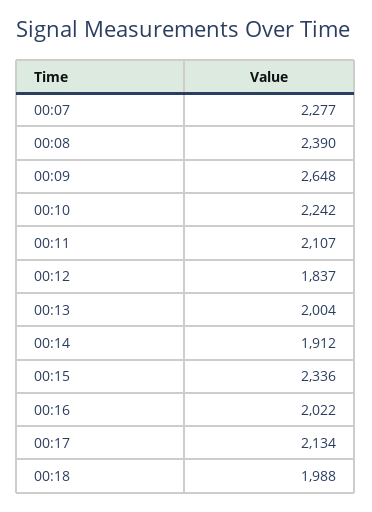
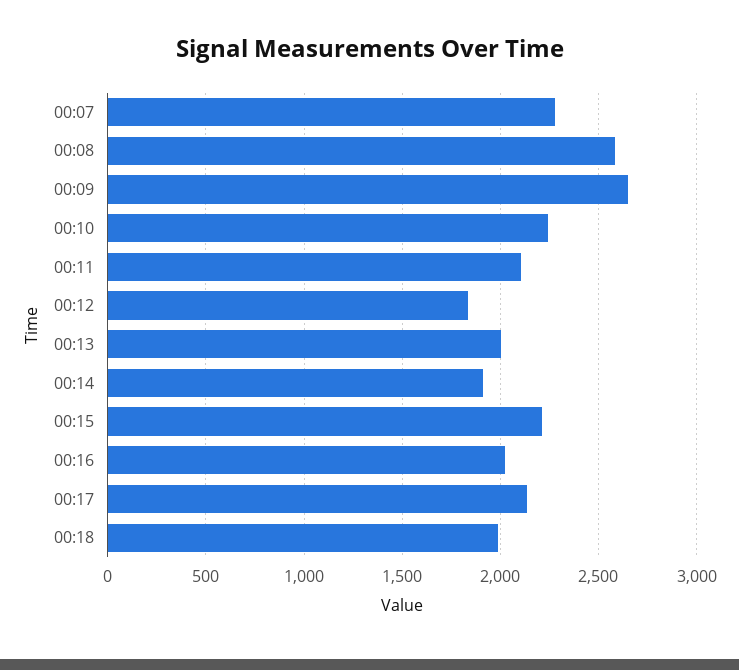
  {
    "00:07": 2277,
-   "00:08": 2390,
+   "00:08": 2600,
    "00:09": 2648,
    "00:10": 2242,
    "00:11": 2107,
    "00:12": 1837,
    "00:13": 2004,
    "00:14": 1912,
-   "00:15": 2336,
+   "00:15": 2200,
    "00:16": 2022,
    "00:17": 2134,
    "00:18": 1988
  }

